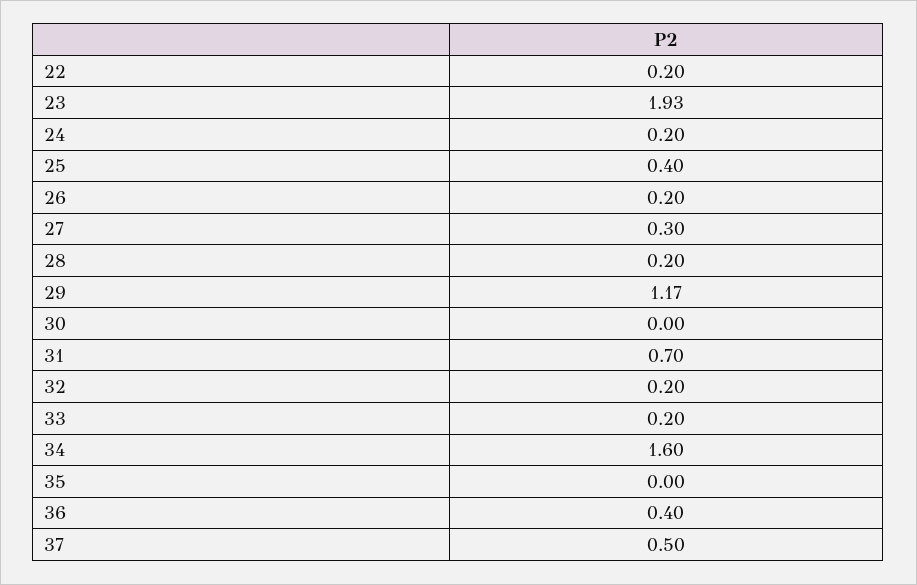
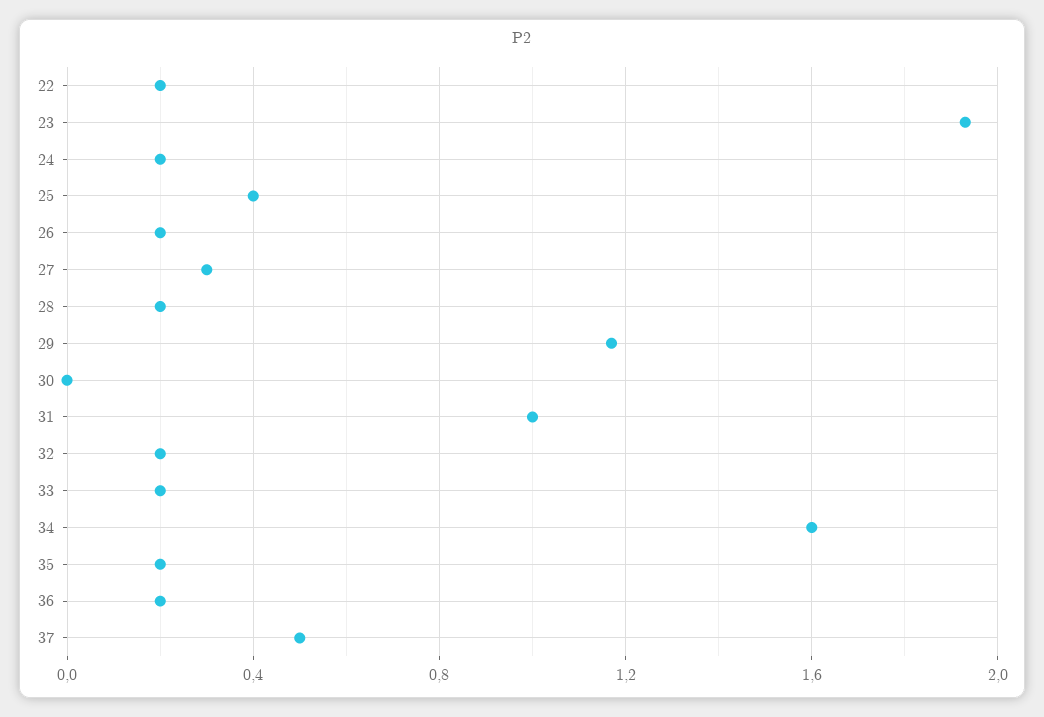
  {
    "22": 0.2,
    "23": 1.93,
    "24": 0.2,
    "25": 0.4,
    "26": 0.2,
    "27": 0.3,
    "28": 0.2,
    "29": 1.17,
    "30": 0,
-   "31": 0.7,
+   "31": 1,
    "32": 0.2,
    "33": 0.2,
    "34": 1.6,
-   "35": 0,
+   "35": 0.2,
-   "36": 0.4,
+   "36": 0.2,
    "37": 0.5
  }

